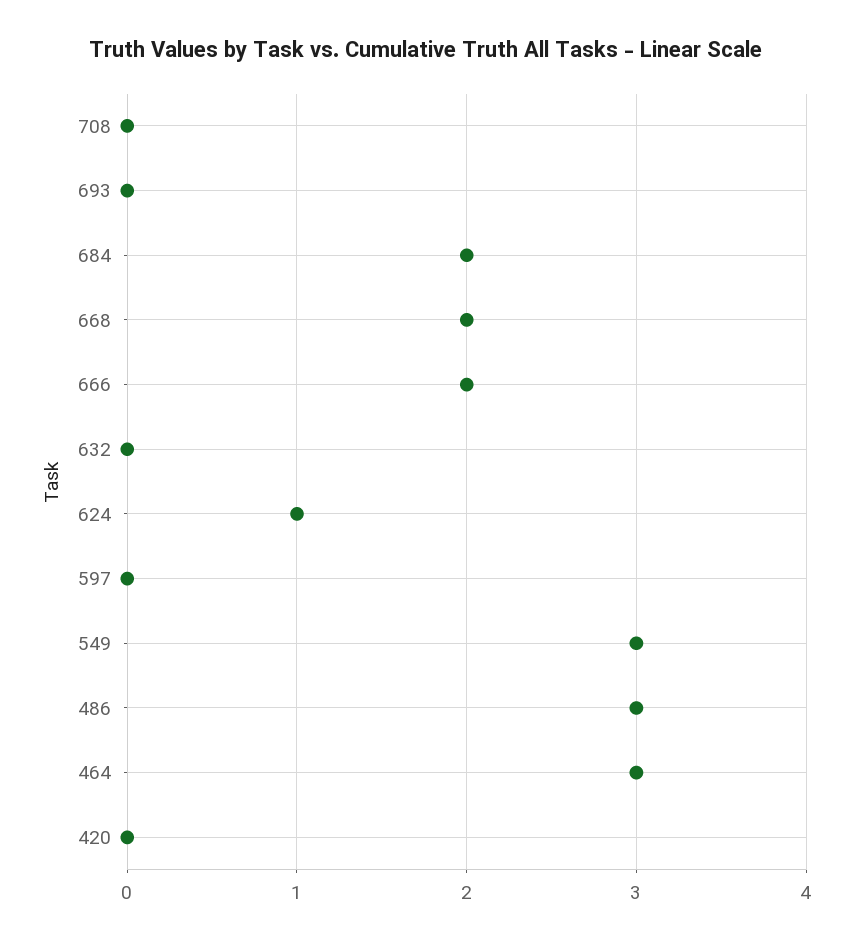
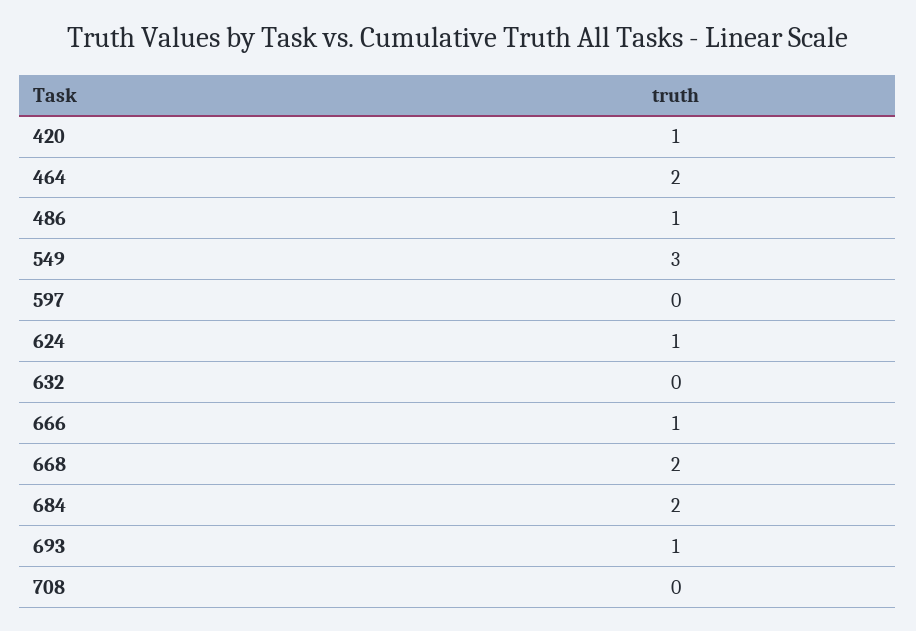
  {
    "708": 0,
-   "693": 0,
+   "693": 1,
    "684": 2,
    "668": 2,
-   "666": 2,
+   "666": 1,
    "632": 0,
    "624": 1,
    "597": 0,
    "549": 3,
-   "486": 3,
+   "486": 1,
-   "464": 3,
+   "464": 2,
-   "420": 0
+   "420": 1
  }

